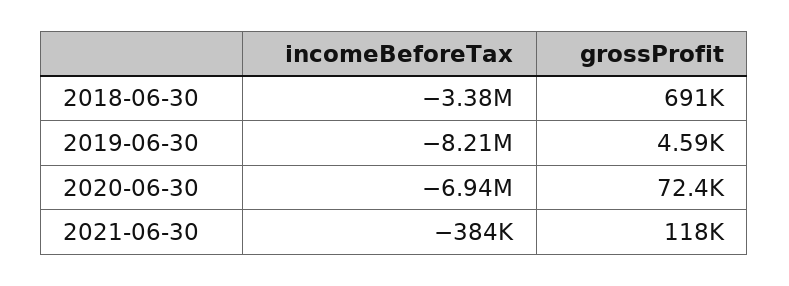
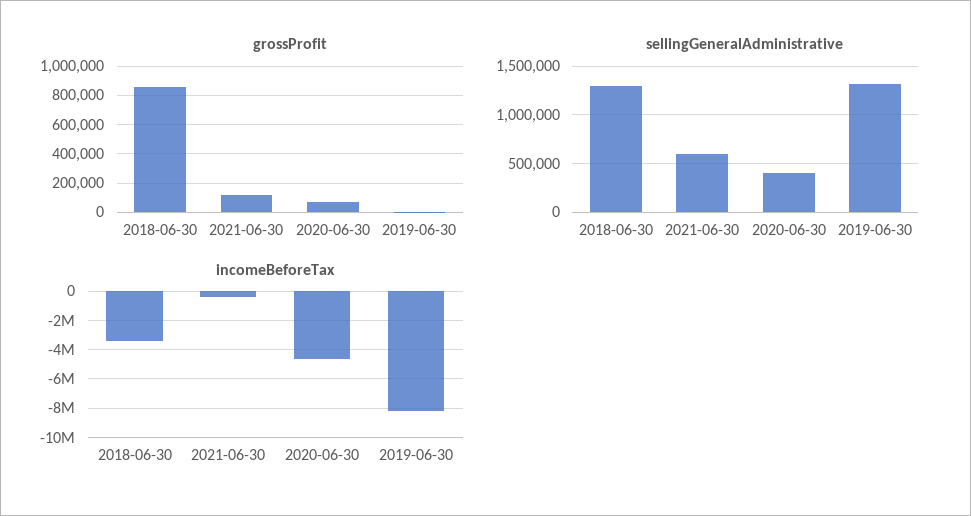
  {
    "incomeBeforeTax": {
      "2018-06-30": -3380000,
      "2019-06-30": -8210000,
-     "2020-06-30": -6940000,
+     "2020-06-30": -4500000,
      "2021-06-30": -384000
    },
    "grossProfit": {
-     "2018-06-30": 691000,
+     "2018-06-30": 850000,
      "2019-06-30": 4590,
      "2020-06-30": 72400,
      "2021-06-30": 118000
-   }
+   },
+   "sellingGeneralAdministrative": {
+     "2018-06-30": 1300000,
+     "2021-06-30": 600000,
+     "2020-06-30": 400000,
+     "2019-06-30": 1300000
+   }
  }

